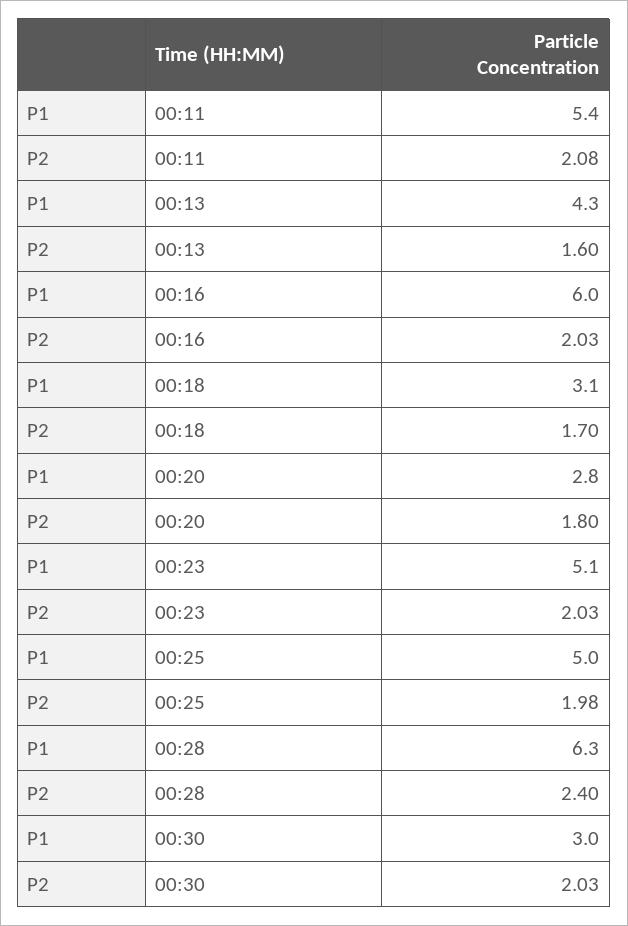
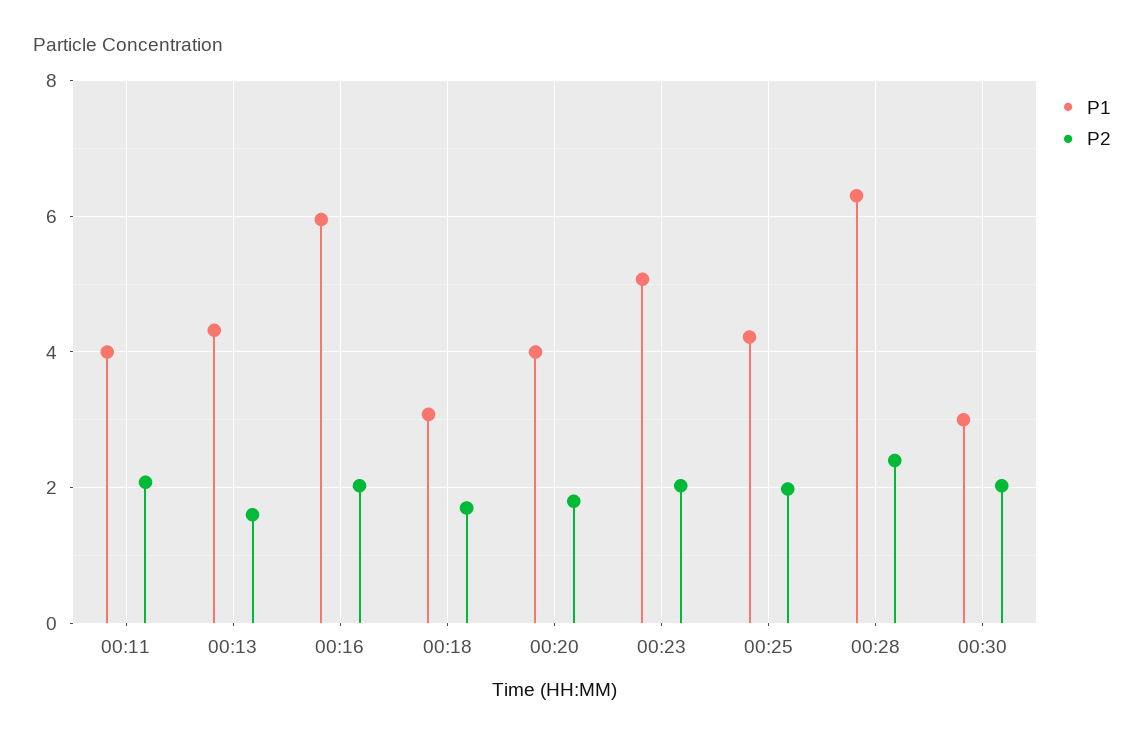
  {
    "P1": {
-     "00:11": 5.4,
+     "00:11": 4,
      "00:13": 4.3,
      "00:16": 6,
      "00:18": 3.1,
-     "00:20": 2.8,
+     "00:20": 4,
      "00:23": 5.1,
-     "00:25": 5,
+     "00:25": 4.2,
      "00:28": 6.3,
      "00:30": 3
    },
    "P2": {
      "00:11": 2.08,
      "00:13": 1.6,
      "00:16": 2.03,
      "00:18": 1.7,
      "00:20": 1.8,
      "00:23": 2.03,
      "00:25": 1.98,
      "00:28": 2.4,
      "00:30": 2.03
    }
  }

